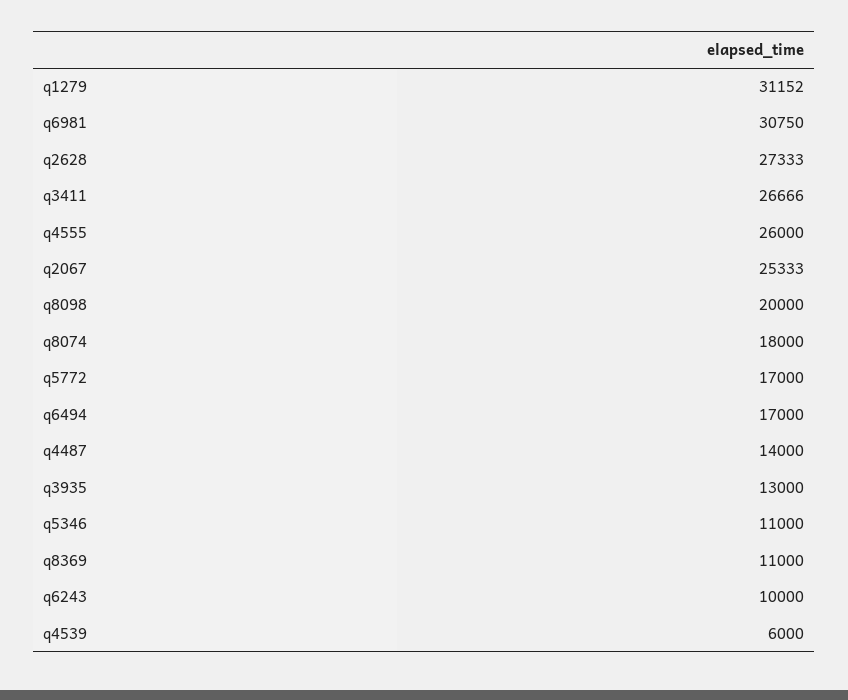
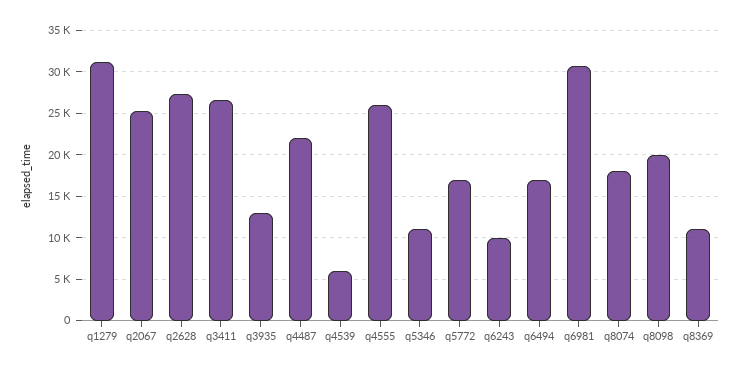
  {
    "q1279": 31152,
    "q6981": 30750,
    "q2628": 27333,
    "q3411": 26666,
    "q4555": 26000,
    "q2067": 25333,
    "q8098": 20000,
    "q8074": 18000,
    "q5772": 17000,
    "q6494": 17000,
-   "q4487": 14000,
+   "q4487": 22000,
    "q3935": 13000,
    "q5346": 11000,
    "q8369": 11000,
    "q6243": 10000,
    "q4539": 6000
  }

